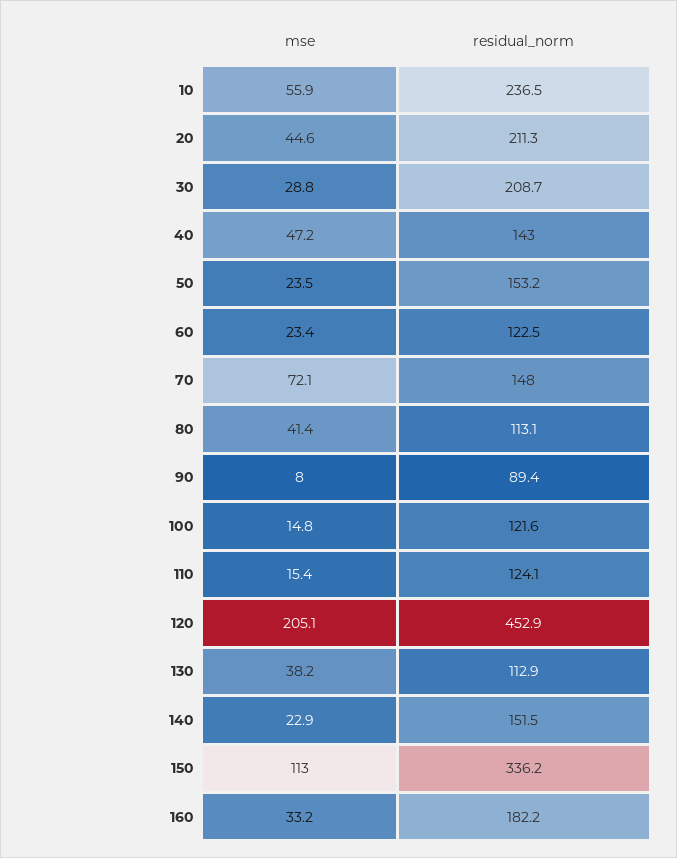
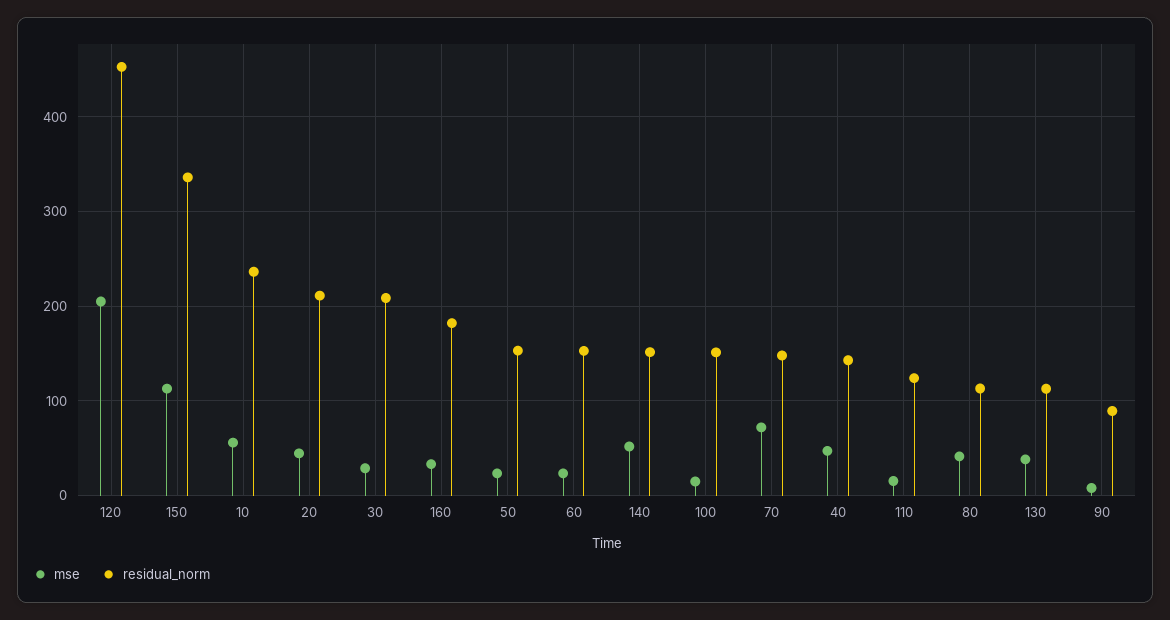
  {
    "mse": {
      "10": 55.9,
      "20": 44.6,
      "30": 28.8,
      "40": 47.2,
      "50": 23.5,
      "60": 23.4,
      "70": 72.1,
      "80": 41.4,
      "90": 8,
      "100": 14.8,
      "110": 15.4,
      "120": 205.1,
      "130": 38.2,
-     "140": 22.9,
+     "140": 50,
      "150": 113,
      "160": 33.2
    },
    "residual_norm": {
      "10": 236.5,
      "20": 211.3,
      "30": 208.7,
      "40": 143,
      "50": 153.2,
-     "60": 122.5,
+     "60": 150,
      "70": 148,
      "80": 113.1,
      "90": 89.4,
-     "100": 121.6,
+     "100": 150,
      "110": 124.1,
      "120": 452.9,
      "130": 112.9,
      "140": 151.5,
      "150": 336.2,
      "160": 182.2
    }
  }

